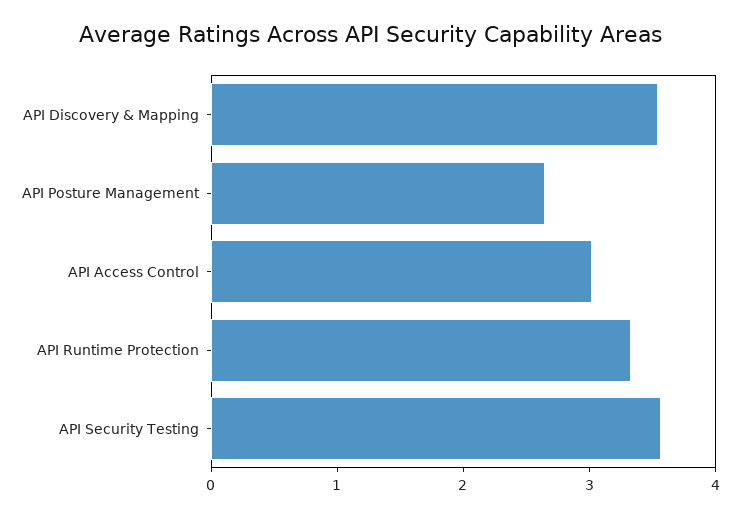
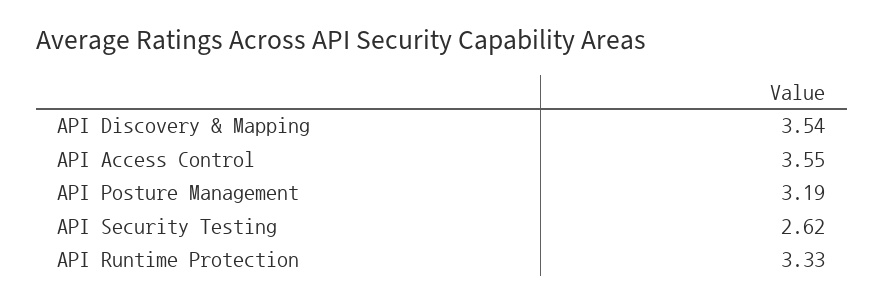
  {
    "API Discovery & Mapping": 3.54,
-   "API Posture Management": 2.6,
+   "API Posture Management": 3.19,
-   "API Access Control": 3,
+   "API Access Control": 3.55,
    "API Runtime Protection": 3.33,
-   "API Security Testing": 3.6
+   "API Security Testing": 2.62
  }

